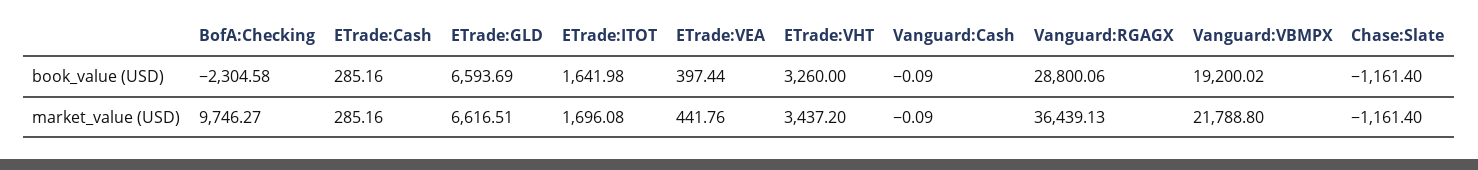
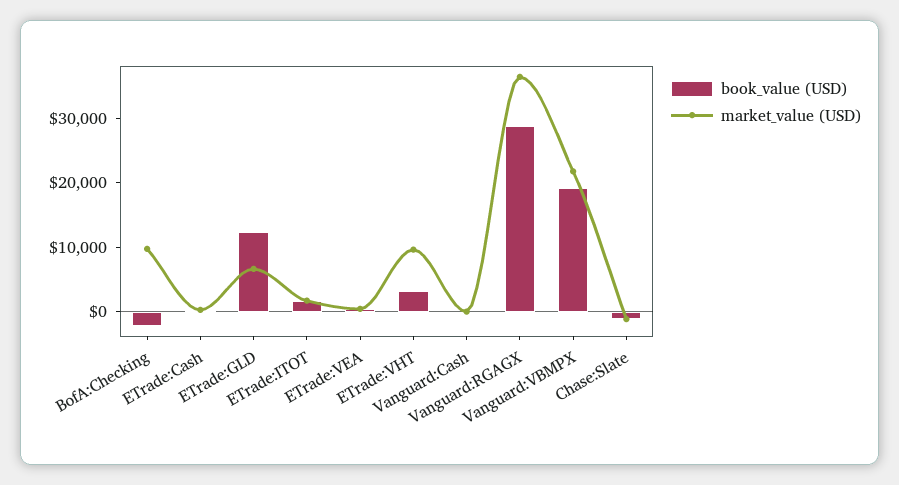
  {
    "book_value (USD)": {
      "BofA:Checking": -2304.58,
      "ETrade:Cash": 285.16,
-     "ETrade:GLD": 6593.69,
+     "ETrade:GLD": 12000,
      "ETrade:ITOT": 1641.98,
      "ETrade:VEA": 397.44,
      "ETrade:VHT": 3260,
      "Vanguard:Cash": -0.09,
      "Vanguard:RGAGX": 28800.06,
      "Vanguard:VBMPX": 19200.02,
      "Chase:Slate": -1161.4
    },
    "market_value (USD)": {
      "BofA:Checking": 9746.27,
      "ETrade:Cash": 285.16,
      "ETrade:GLD": 6616.51,
      "ETrade:ITOT": 1696.08,
      "ETrade:VEA": 441.76,
-     "ETrade:VHT": 3437.2,
+     "ETrade:VHT": 10000,
      "Vanguard:Cash": -0.09,
      "Vanguard:RGAGX": 36439.13,
      "Vanguard:VBMPX": 21788.8,
      "Chase:Slate": -1161.4
    }
  }

